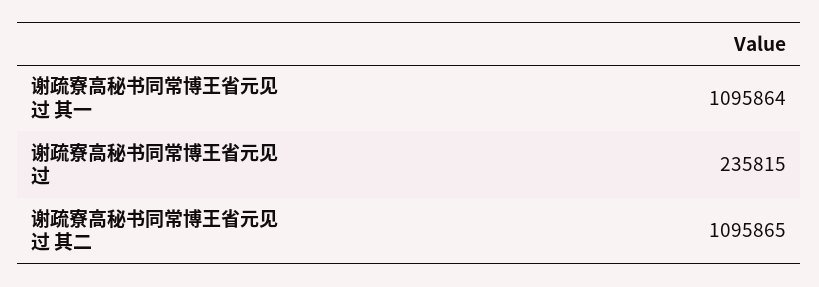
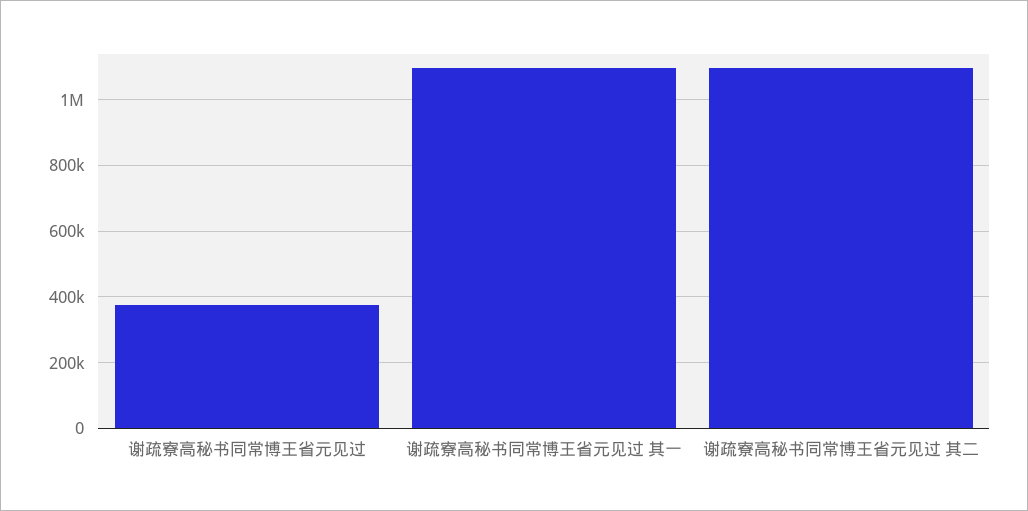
  {
    "谢疏寮高秘书同常博王省元见过 其一": 1095864,
-   "谢疏寮高秘书同常博王省元见过": 235815,
+   "谢疏寮高秘书同常博王省元见过": 380000,
    "谢疏寮高秘书同常博王省元见过 其二": 1095865
  }

